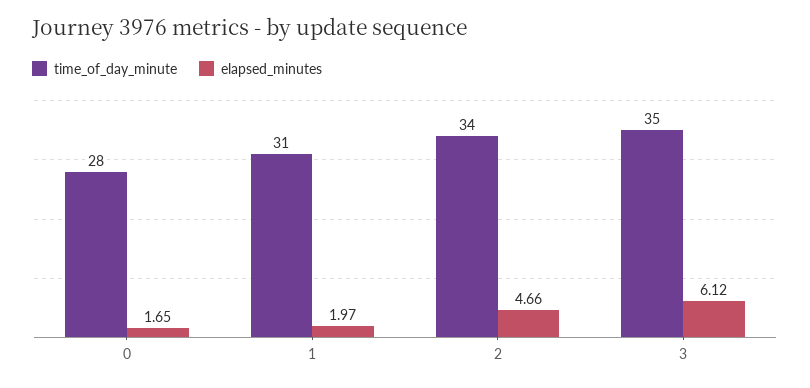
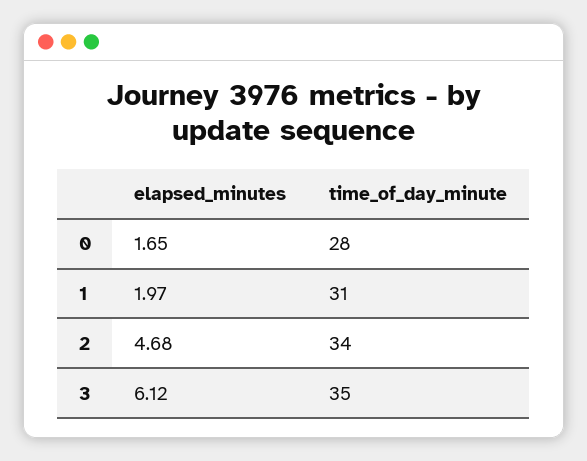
  {
    "time_of_day_minute": {
      "0": 28,
      "1": 31,
      "2": 34,
      "3": 35
    },
    "elapsed_minutes": {
      "0": 1.65,
      "1": 1.97,
-     "2": 4.66,
+     "2": 4.68,
      "3": 6.12
    }
  }

